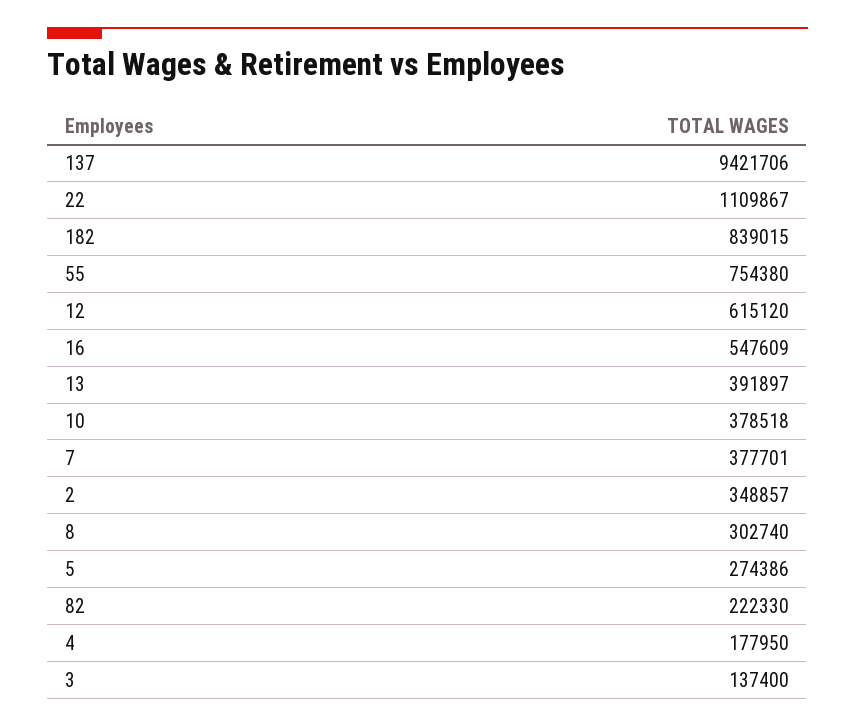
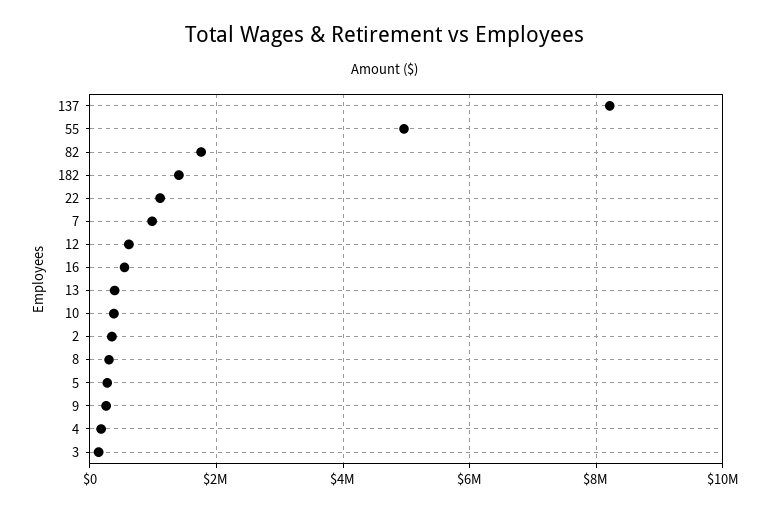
  {
-   "137": 9421706,
+   "137": 8200000,
    "22": 1109867,
-   "182": 839015,
+   "182": 1400000,
-   "55": 754380,
+   "55": 5000000,
    "12": 615120,
    "16": 547609,
    "13": 391897,
    "10": 378518,
-   "7": 377701,
+   "7": 1000000,
    "2": 348857,
    "8": 302740,
    "5": 274386,
-   "82": 222330,
+   "82": 1800000,
    "4": 177950,
-   "3": 137400
+   "3": 137400,
+   "9": 200000
  }

